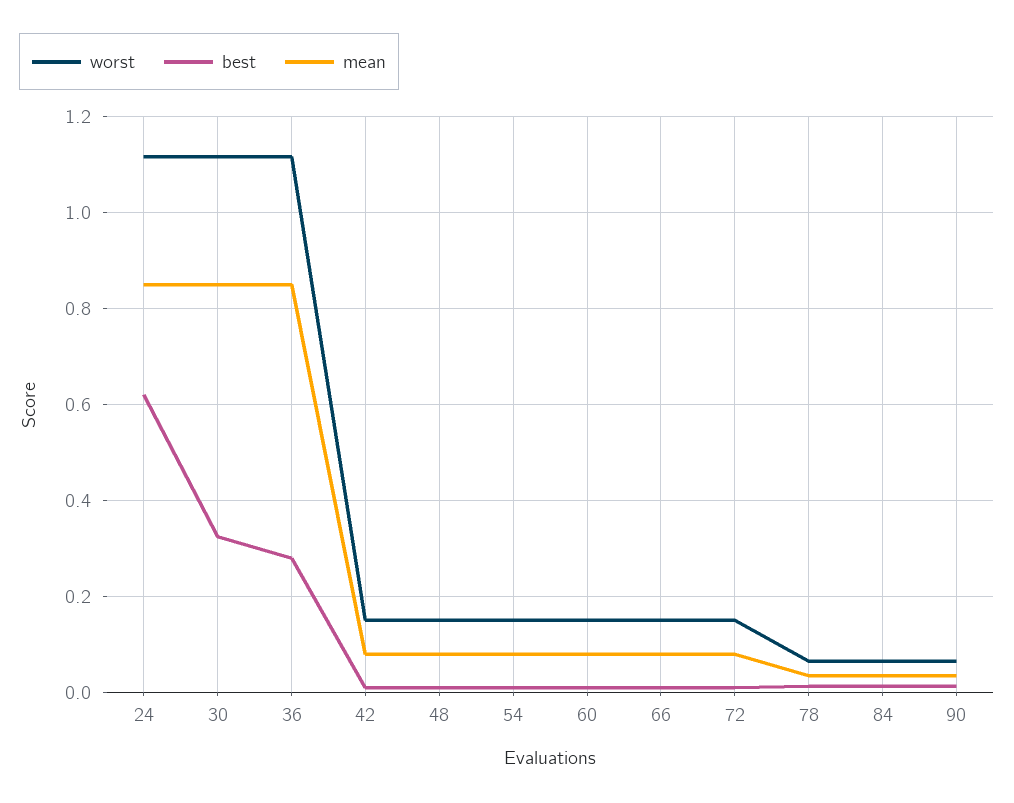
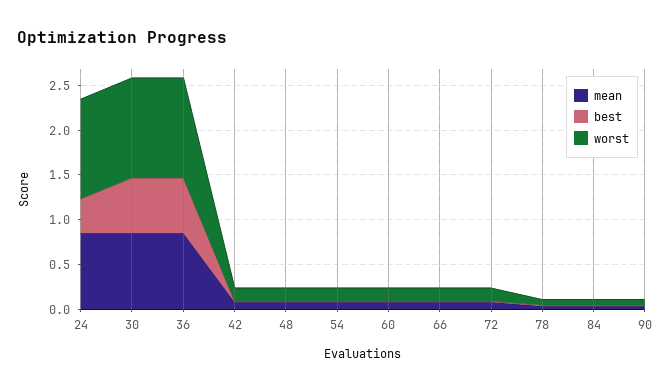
  {
    "worst": {
      "24": 1.12,
      "30": 1.12,
      "36": 1.12,
      "42": 0.16,
      "48": 0.16,
      "54": 0.16,
      "60": 0.16,
      "66": 0.16,
      "72": 0.16,
      "78": 0.06,
      "84": 0.06,
      "90": 0.06
    },
    "best": {
-     "24": 0.62,
+     "24": 0.4,
-     "30": 0.32,
+     "30": 0.6,
-     "36": 0.28,
+     "36": 0.6,
      "42": 0,
      "48": 0,
      "54": 0,
      "60": 0,
      "66": 0,
      "72": 0,
      "78": 0.02,
      "84": 0.02,
      "90": 0.02
    },
    "mean": {
      "24": 0.84,
      "30": 0.84,
      "36": 0.84,
      "42": 0.08,
      "48": 0.08,
      "54": 0.08,
      "60": 0.08,
      "66": 0.08,
      "72": 0.08,
      "78": 0.04,
      "84": 0.04,
      "90": 0.04
    }
  }

